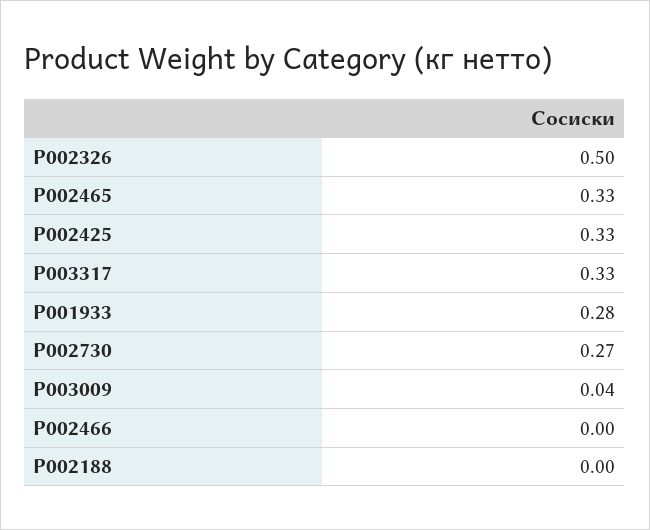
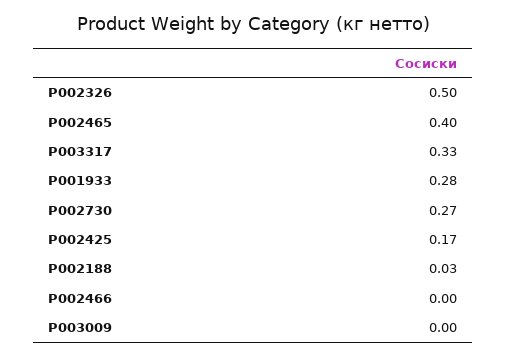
  {
    "P002326": 0.5,
-   "P002465": 0.33,
+   "P002465": 0.4,
-   "P002425": 0.33,
+   "P002425": 0.17,
    "P003317": 0.33,
    "P001933": 0.28,
    "P002730": 0.27,
-   "P003009": 0.04,
+   "P003009": 0,
    "P002466": 0,
-   "P002188": 0
+   "P002188": 0.03
  }

